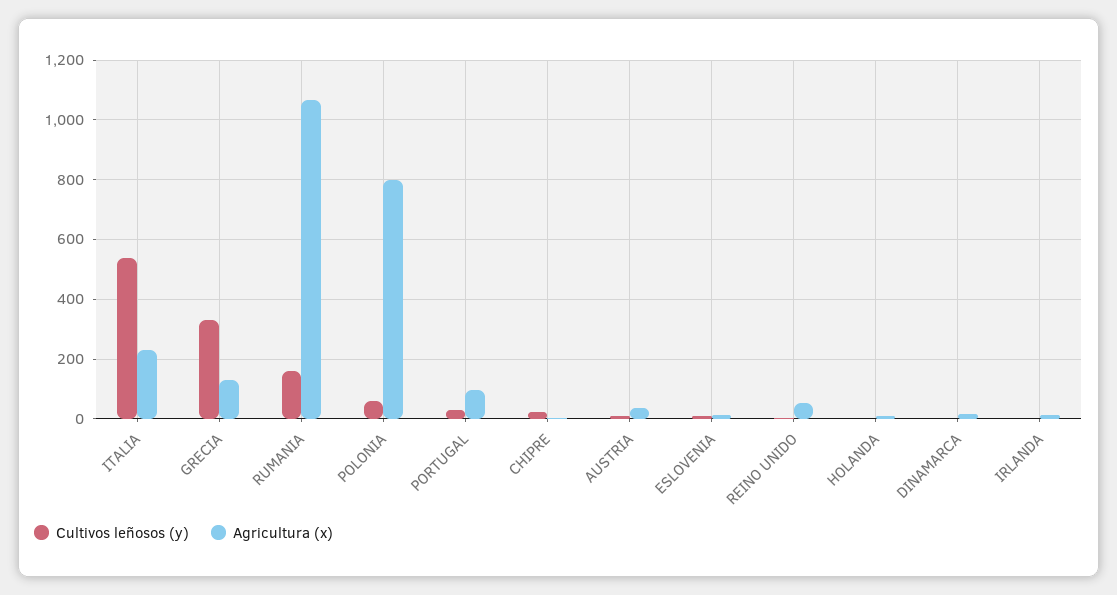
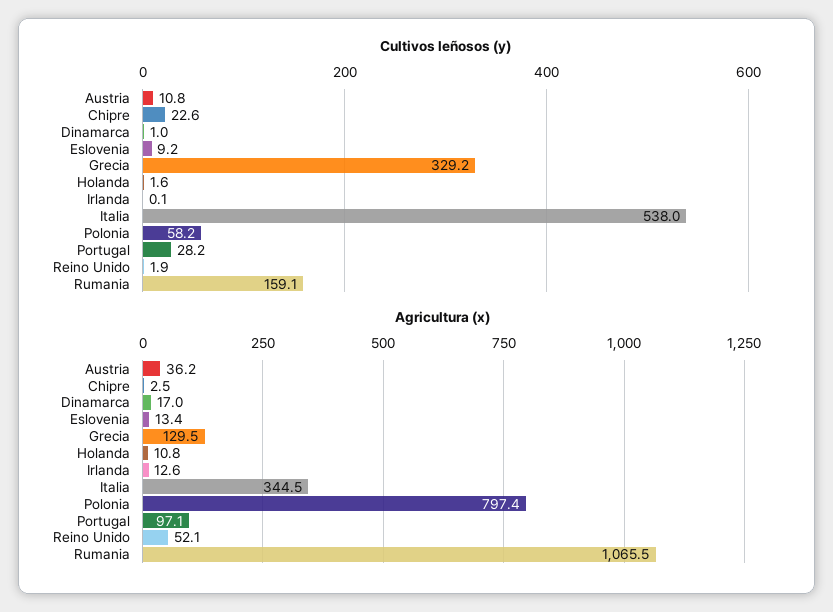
  {
    "Cultivos leñosos (y)": {
      "ITALIA": 538,
      "GRECIA": 329.2,
      "RUMANIA": 159.1,
      "POLONIA": 58.2,
      "PORTUGAL": 28.2,
      "CHIPRE": 22.6,
      "AUSTRIA": 10.8,
      "ESLOVENIA": 9.2,
      "REINO UNIDO": 1.9,
      "HOLANDA": 1.6,
      "DINAMARCA": 1,
      "IRLANDA": 0.1
    },
    "Agricultura (x)": {
-     "ITALIA": 225,
+     "ITALIA": 344.5,
      "GRECIA": 129.5,
      "RUMANIA": 1065.5,
      "POLONIA": 797.4,
      "PORTUGAL": 97.1,
      "CHIPRE": 2.5,
      "AUSTRIA": 36.2,
      "ESLOVENIA": 13.4,
      "REINO UNIDO": 52.1,
      "HOLANDA": 10.8,
      "DINAMARCA": 17,
      "IRLANDA": 12.6
    }
  }

